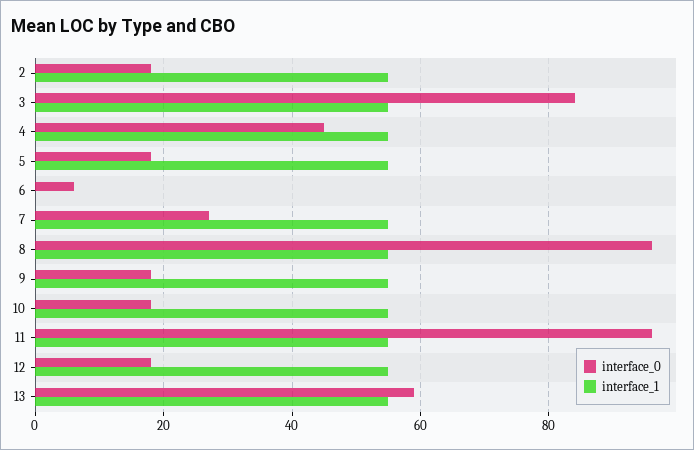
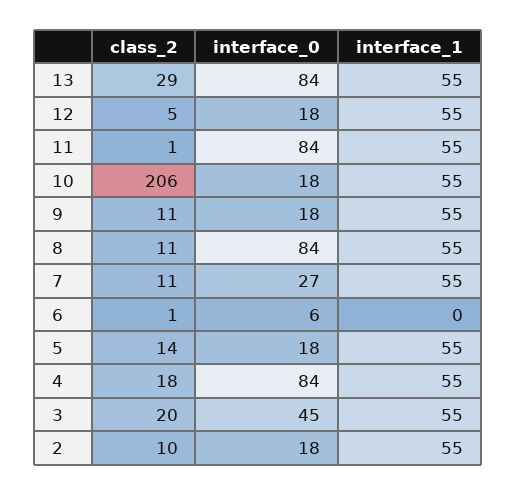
  {
    "interface_0": {
      "2": 18,
-     "3": 85,
+     "3": 45,
-     "4": 45,
+     "4": 84,
      "5": 18,
      "6": 6,
      "7": 27,
-     "8": 95,
+     "8": 84,
      "9": 18,
      "10": 18,
-     "11": 95,
+     "11": 84,
      "12": 18,
-     "13": 60
+     "13": 84
    },
    "interface_1": {
      "2": 55,
      "3": 55,
      "4": 55,
      "5": 55,
      "6": 0,
      "7": 55,
      "8": 55,
      "9": 55,
      "10": 55,
      "11": 55,
      "12": 55,
      "13": 55
-   }
+   },
+   "class_2": {
+     "13": 29,
+     "12": 5,
+     "11": 1,
+     "10": 206,
+     "9": 11,
+     "8": 11,
+     "7": 11,
+     "6": 1,
+     "5": 14,
+     "4": 18,
+     "3": 20,
+     "2": 10
+   }
  }

